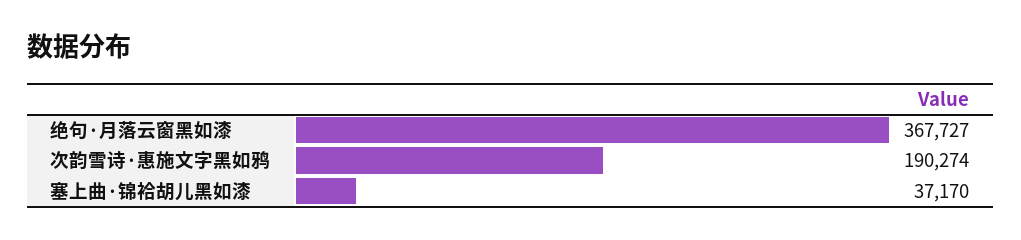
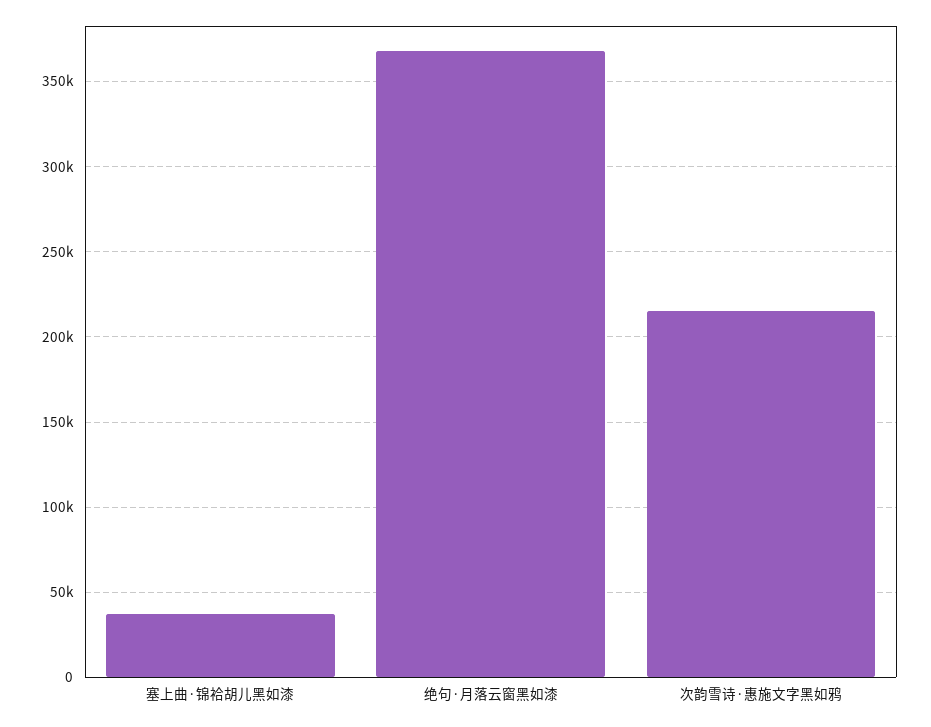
  {
    "绝句·月落云窗黑如漆": 367727,
-   "次韵雪诗·惠施文字黑如鸦": 190274,
+   "次韵雪诗·惠施文字黑如鸦": 215000,
    "塞上曲·锦袷胡儿黑如漆": 37170
  }

